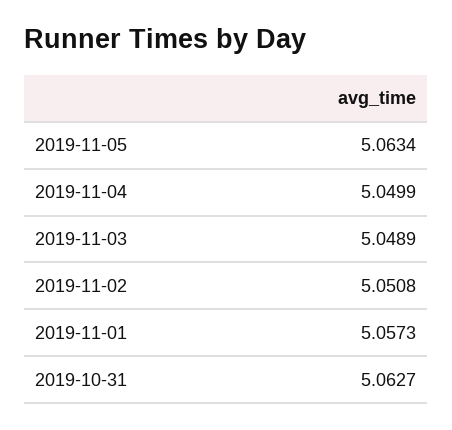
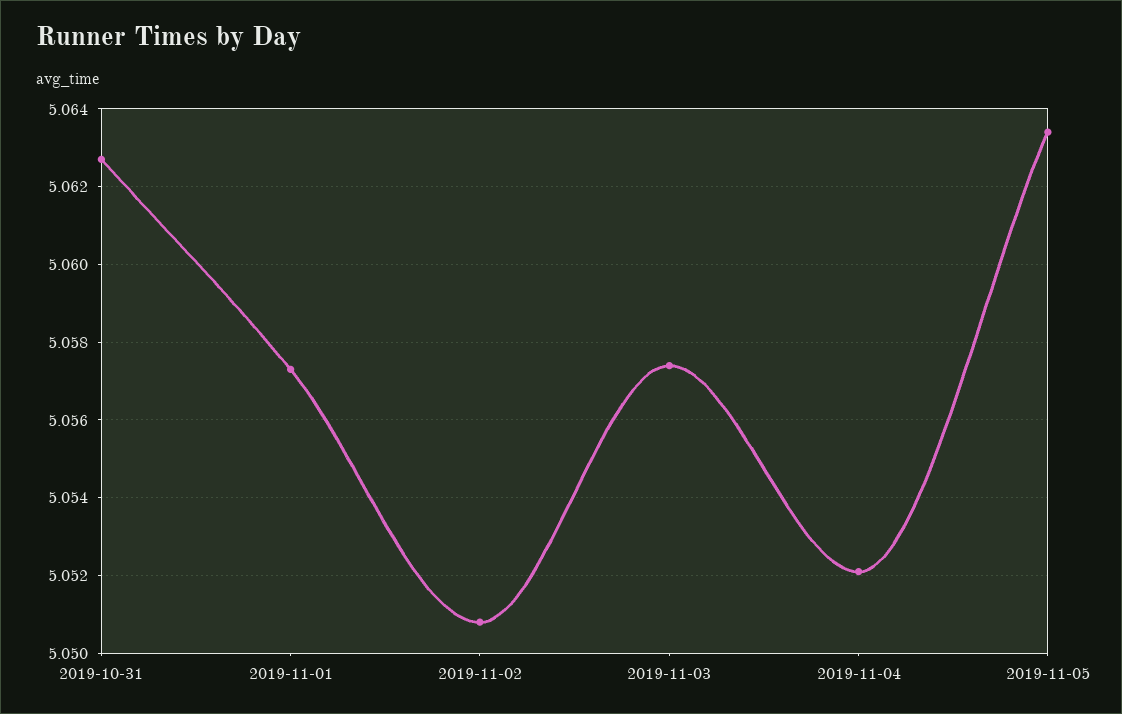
  {
    "2019-11-05": 5.0634,
-   "2019-11-04": 5.0499,
+   "2019-11-04": 5.052,
-   "2019-11-03": 5.0489,
+   "2019-11-03": 5.0575,
    "2019-11-02": 5.0508,
    "2019-11-01": 5.0573,
    "2019-10-31": 5.0627
  }

